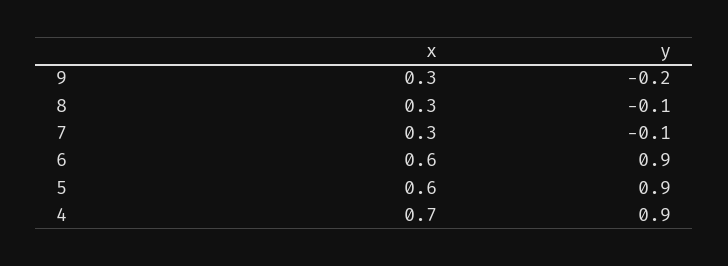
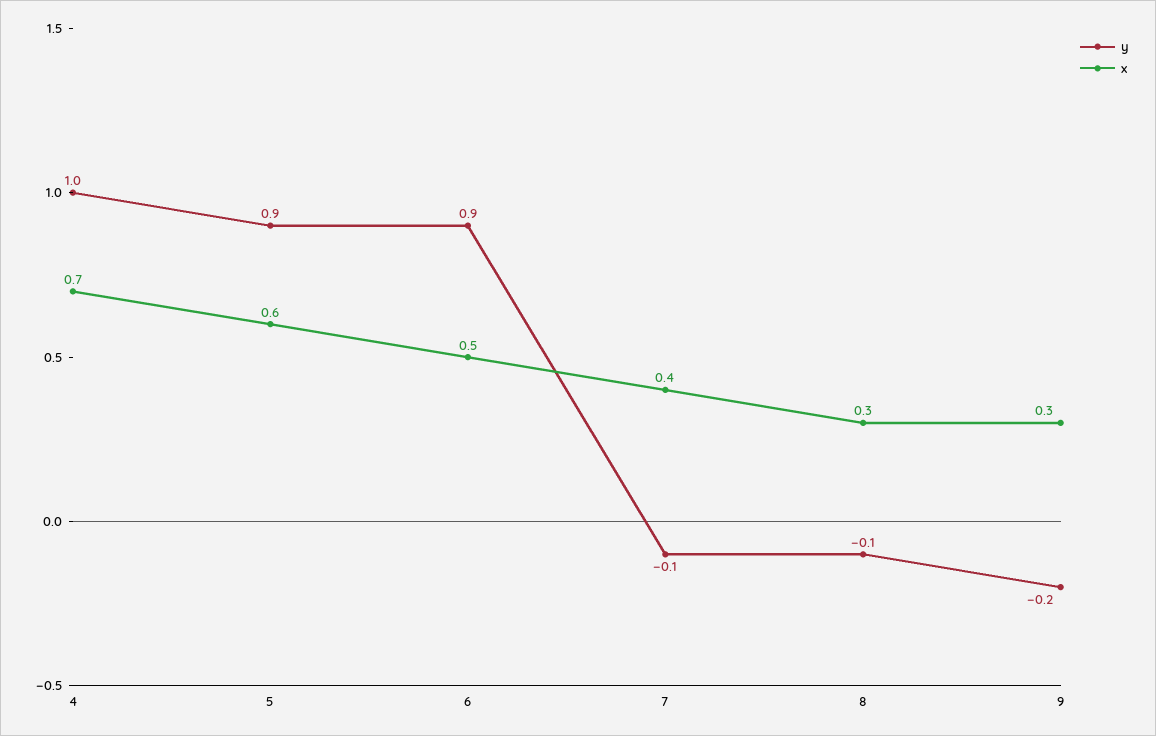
  {
    "x": {
      "9": 0.3,
      "8": 0.3,
-     "7": 0.3,
+     "7": 0.4,
-     "6": 0.6,
+     "6": 0.5,
      "5": 0.6,
      "4": 0.7
    },
    "y": {
      "9": -0.2,
      "8": -0.1,
      "7": -0.1,
      "6": 0.9,
      "5": 0.9,
-     "4": 0.9
+     "4": 1
    }
  }

